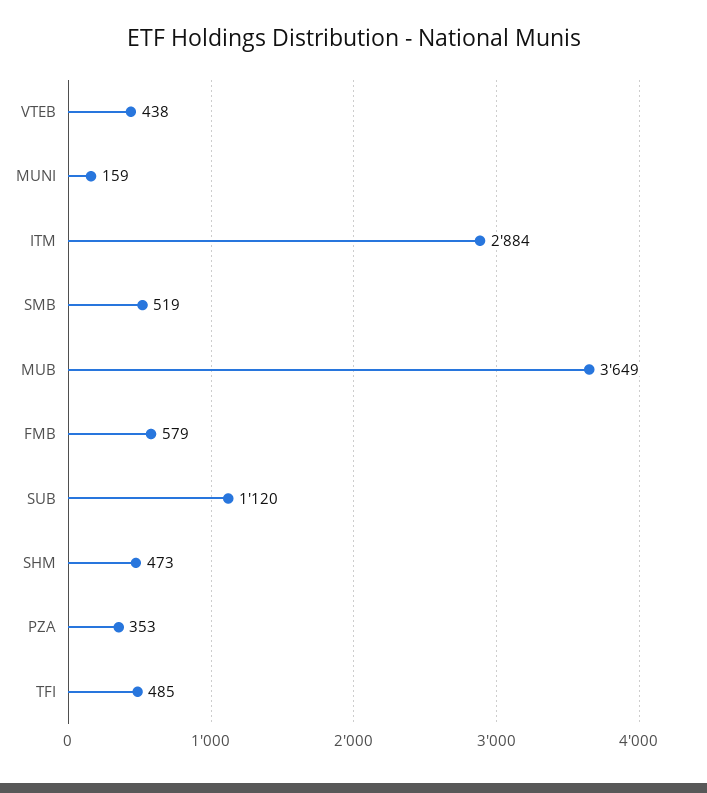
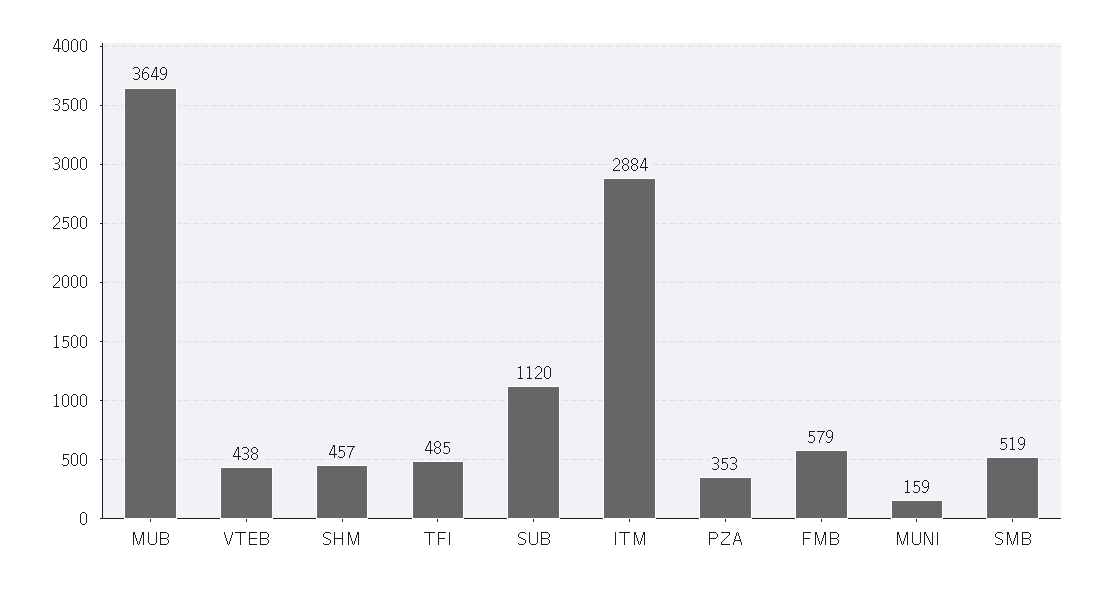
  {
    "VTEB": 438,
    "MUNI": 159,
    "ITM": 2884,
    "SMB": 519,
    "MUB": 3649,
    "FMB": 579,
    "SUB": 1120,
-   "SHM": 473,
+   "SHM": 457,
    "PZA": 353,
    "TFI": 485
  }

